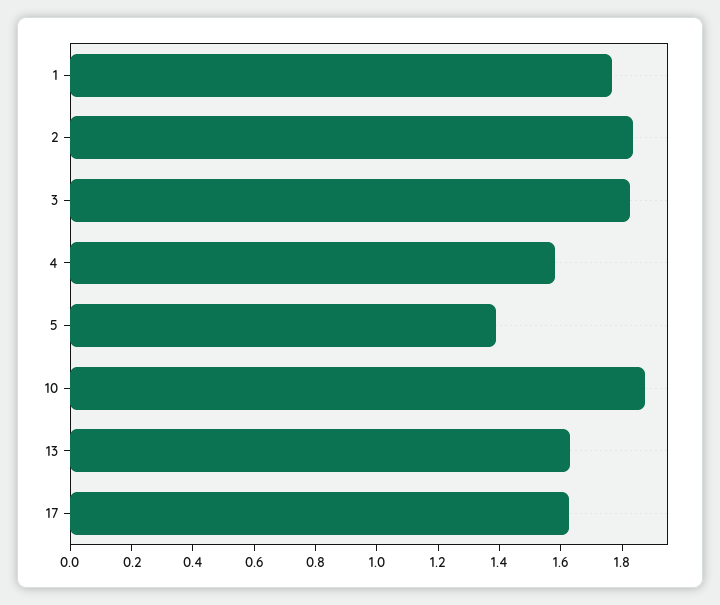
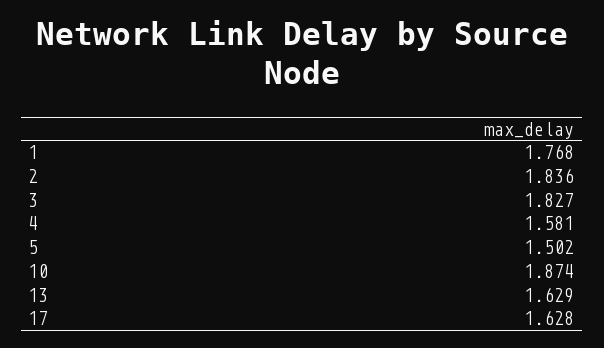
  {
    "1": 1.768,
    "2": 1.836,
    "3": 1.827,
    "4": 1.581,
-   "5": 1.4,
+   "5": 1.502,
    "10": 1.874,
    "13": 1.629,
    "17": 1.628
  }

